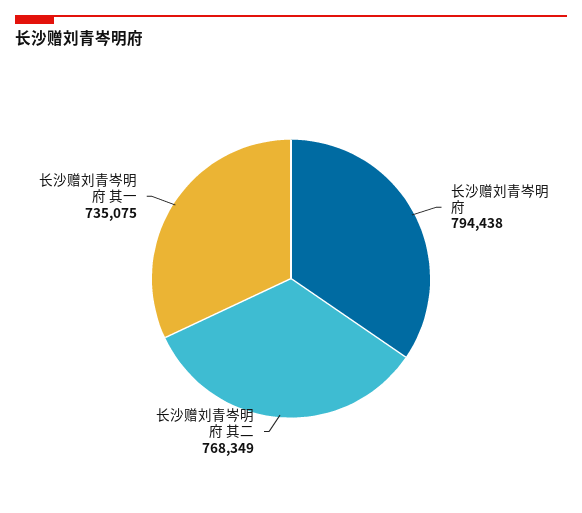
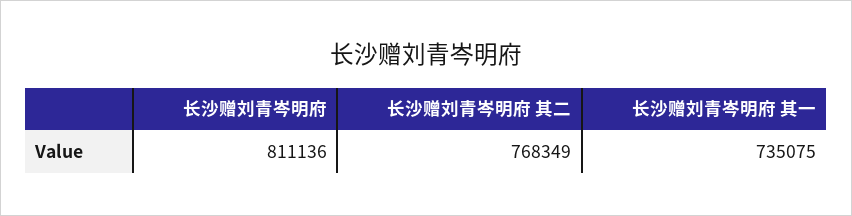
  {
-   "长沙赠刘青岑明府": 794438,
+   "长沙赠刘青岑明府": 811136,
    "长沙赠刘青岑明府 其二": 768349,
    "长沙赠刘青岑明府 其一": 735075
  }

